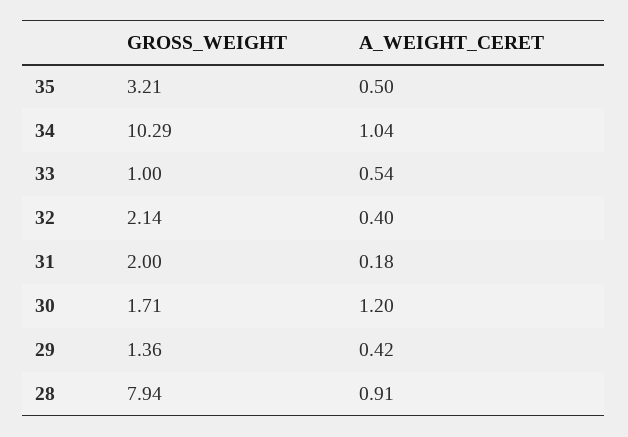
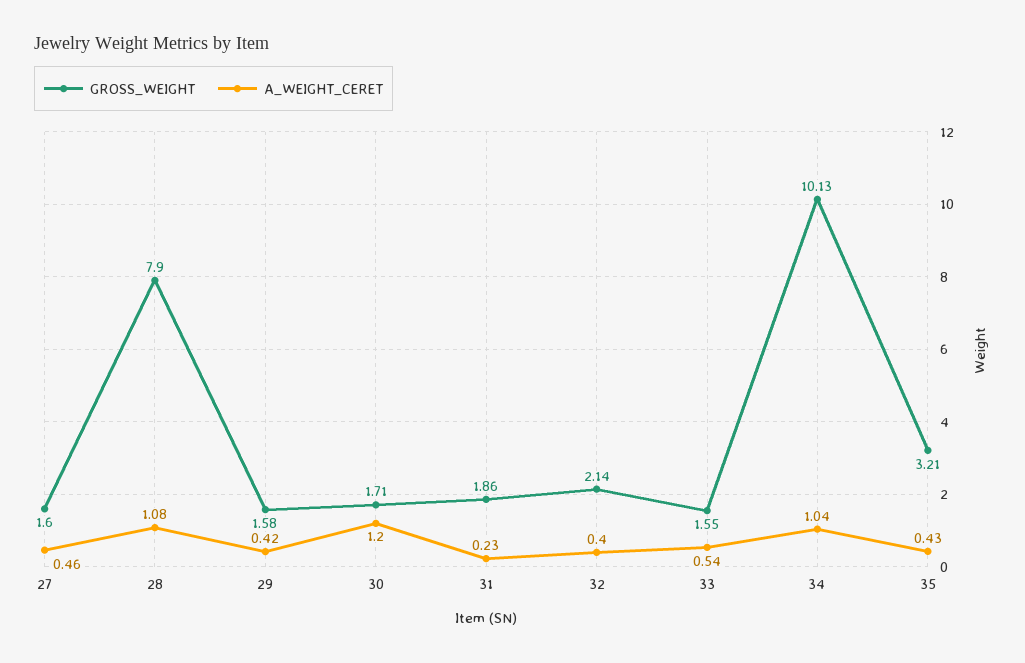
  {
    "GROSS_WEIGHT": {
      "35": 3.21,
-     "34": 10.29,
+     "34": 10.13,
-     "33": 1,
+     "33": 1.55,
      "32": 2.14,
-     "31": 2,
+     "31": 1.86,
      "30": 1.71,
-     "29": 1.36,
+     "29": 1.58,
-     "28": 7.94
+     "28": 7.9,
+     "27": 1.6
    },
    "A_WEIGHT_CERET": {
-     "35": 0.5,
+     "35": 0.43,
      "34": 1.04,
      "33": 0.54,
      "32": 0.4,
-     "31": 0.18,
+     "31": 0.23,
      "30": 1.2,
      "29": 0.42,
-     "28": 0.91
+     "28": 1.08,
+     "27": 0.46
    }
  }

